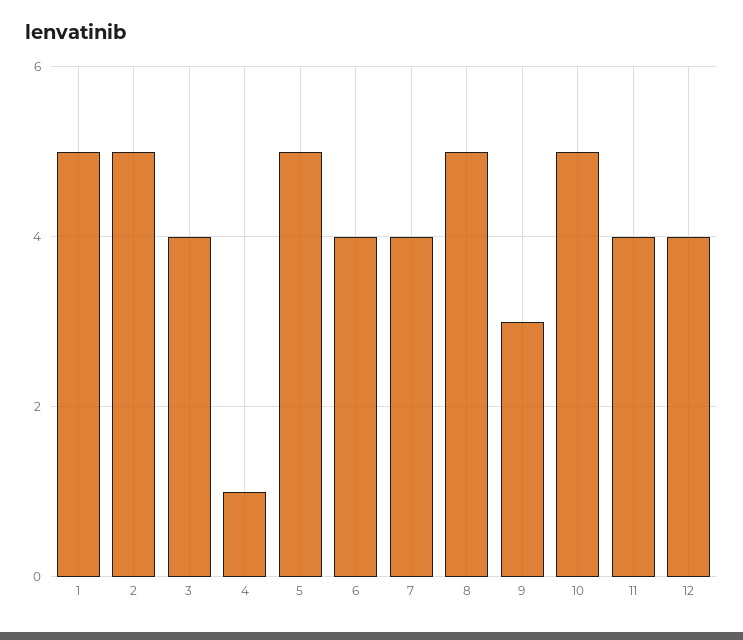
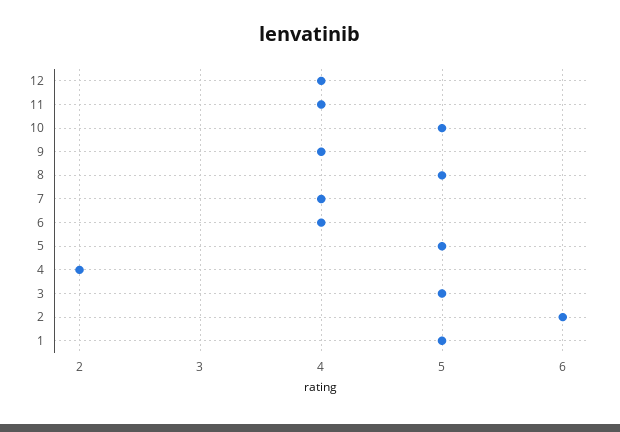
  {
    "1": 5,
-   "2": 5,
+   "2": 6,
-   "3": 4,
+   "3": 5,
-   "4": 1,
+   "4": 2,
    "5": 5,
    "6": 4,
    "7": 4,
    "8": 5,
-   "9": 3,
+   "9": 4,
    "10": 5,
    "11": 4,
    "12": 4
  }

